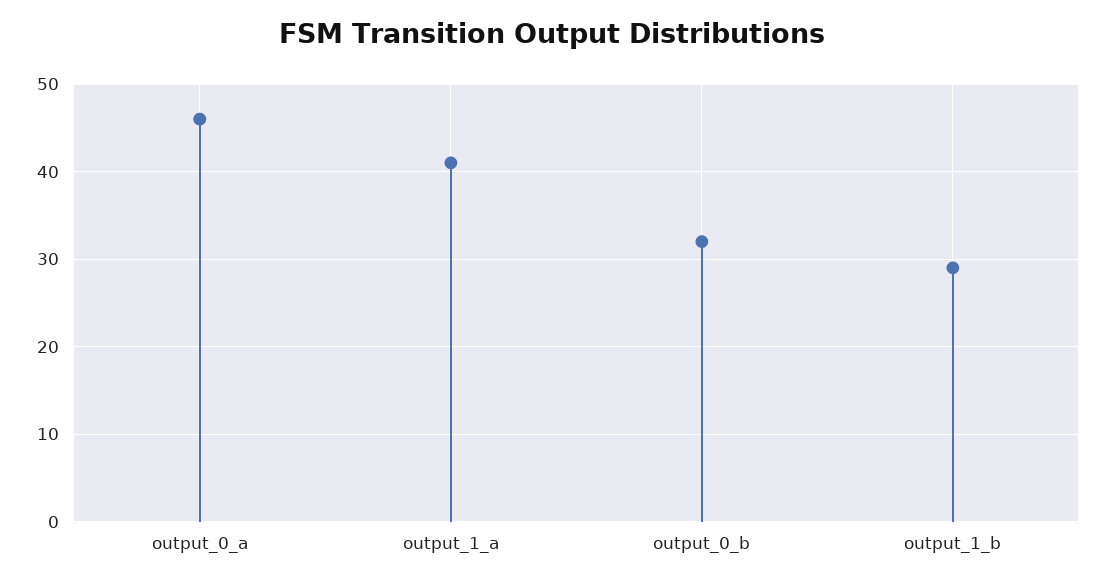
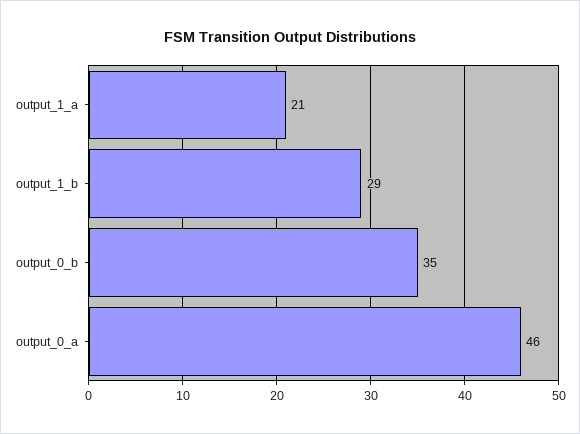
  {
    "output_0_a": 46,
-   "output_1_a": 41,
+   "output_1_a": 21,
-   "output_0_b": 32,
+   "output_0_b": 35,
    "output_1_b": 29
  }

